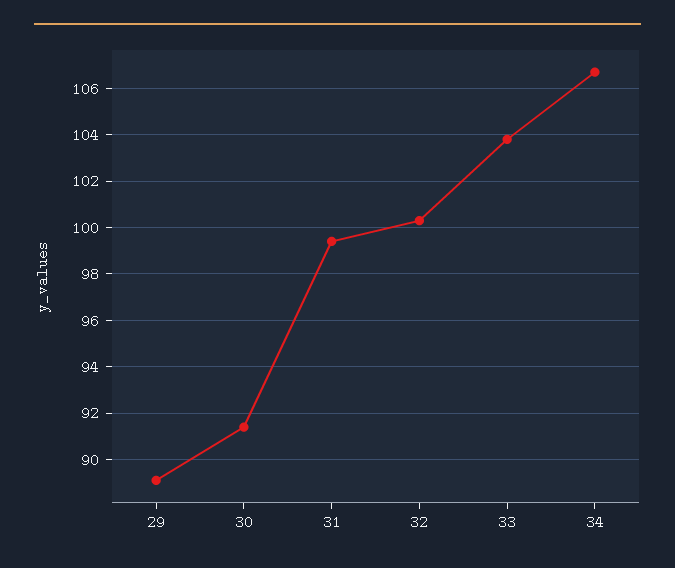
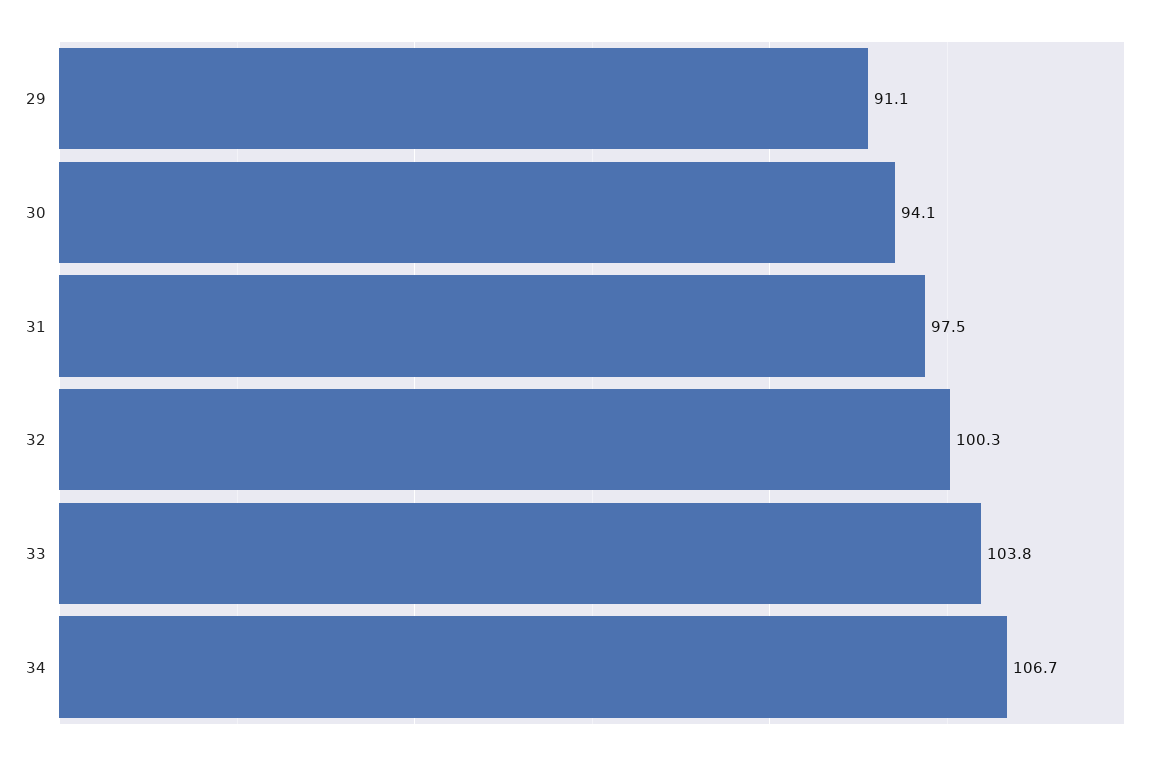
  {
-   "29": 89,
+   "29": 91.1,
-   "30": 91.5,
+   "30": 94.1,
-   "31": 99.5,
+   "31": 97.5,
    "32": 100.3,
    "33": 103.8,
    "34": 106.7
  }

